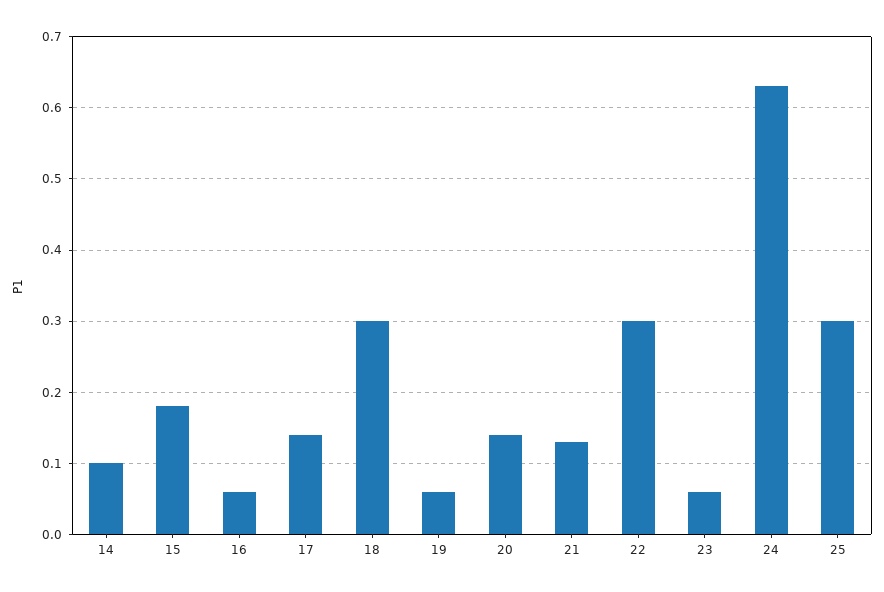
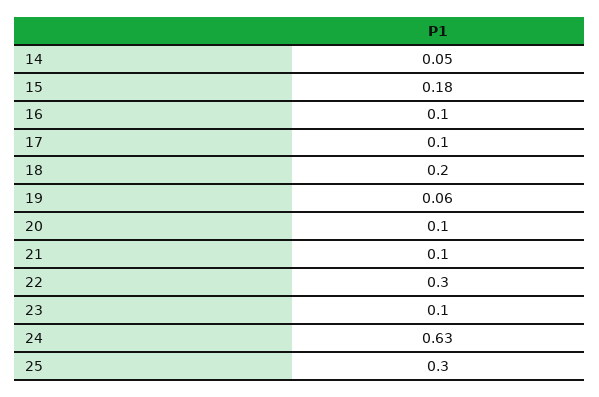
  {
-   "14": 0.1,
+   "14": 0.05,
    "15": 0.18,
-   "16": 0.06,
+   "16": 0.1,
-   "17": 0.14,
+   "17": 0.1,
-   "18": 0.3,
+   "18": 0.2,
    "19": 0.06,
-   "20": 0.14,
+   "20": 0.1,
-   "21": 0.13,
+   "21": 0.1,
    "22": 0.3,
-   "23": 0.06,
+   "23": 0.1,
    "24": 0.63,
    "25": 0.3
  }

